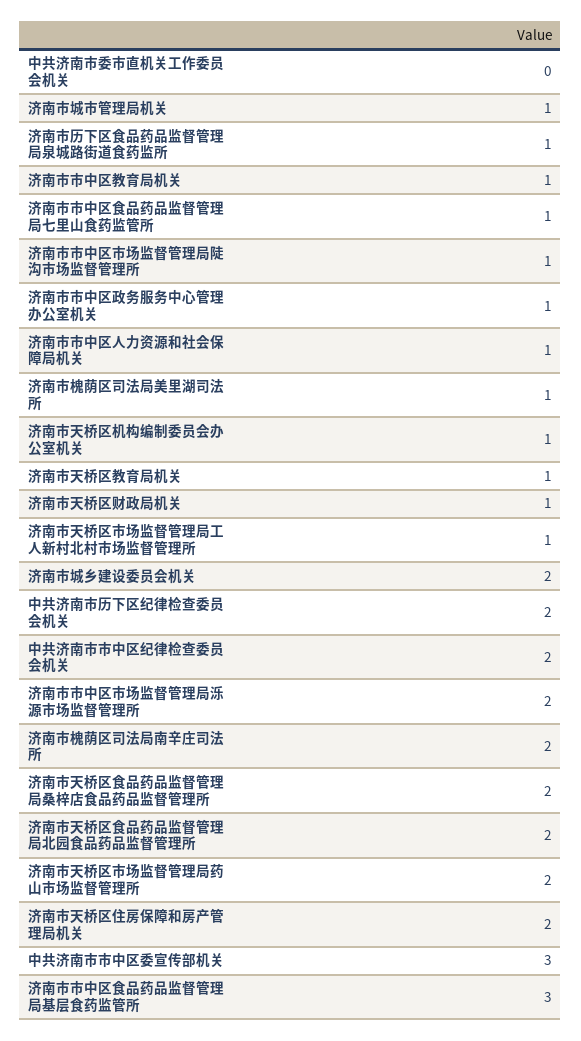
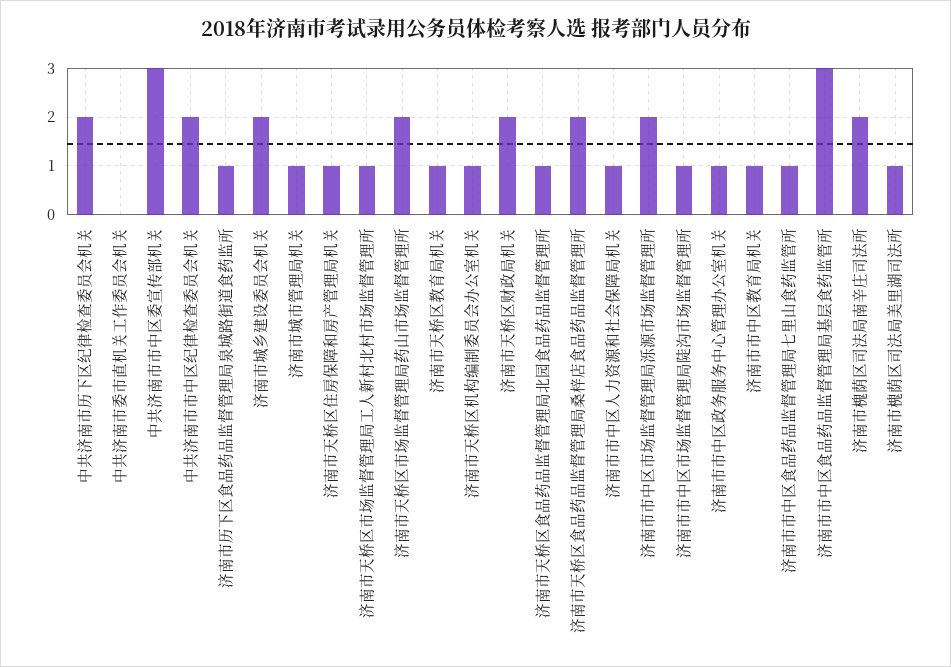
  {
    "中共济南市委市直机关工作委员会机关": 0,
    "济南市城市管理局机关": 1,
    "济南市历下区食品药品监督管理局泉城路街道食药监所": 1,
    "济南市市中区教育局机关": 1,
    "济南市市中区食品药品监督管理局七里山食药监管所": 1,
    "济南市市中区市场监督管理局陡沟市场监督管理所": 1,
    "济南市市中区政务服务中心管理办公室机关": 1,
    "济南市市中区人力资源和社会保障局机关": 1,
    "济南市槐荫区司法局美里湖司法所": 1,
    "济南市天桥区机构编制委员会办公室机关": 1,
    "济南市天桥区教育局机关": 1,
-   "济南市天桥区财政局机关": 1,
+   "济南市天桥区财政局机关": 2,
    "济南市天桥区市场监督管理局工人新村北村市场监督管理所": 1,
    "济南市城乡建设委员会机关": 2,
    "中共济南市历下区纪律检查委员会机关": 2,
    "中共济南市市中区纪律检查委员会机关": 2,
    "济南市市中区市场监督管理局泺源市场监督管理所": 2,
    "济南市槐荫区司法局南辛庄司法所": 2,
    "济南市天桥区食品药品监督管理局桑梓店食品药品监督管理所": 2,
-   "济南市天桥区食品药品监督管理局北园食品药品监督管理所": 2,
+   "济南市天桥区食品药品监督管理局北园食品药品监督管理所": 1,
    "济南市天桥区市场监督管理局药山市场监督管理所": 2,
-   "济南市天桥区住房保障和房产管理局机关": 2,
+   "济南市天桥区住房保障和房产管理局机关": 1,
    "中共济南市市中区委宣传部机关": 3,
    "济南市市中区食品药品监督管理局基层食药监管所": 3
  }

